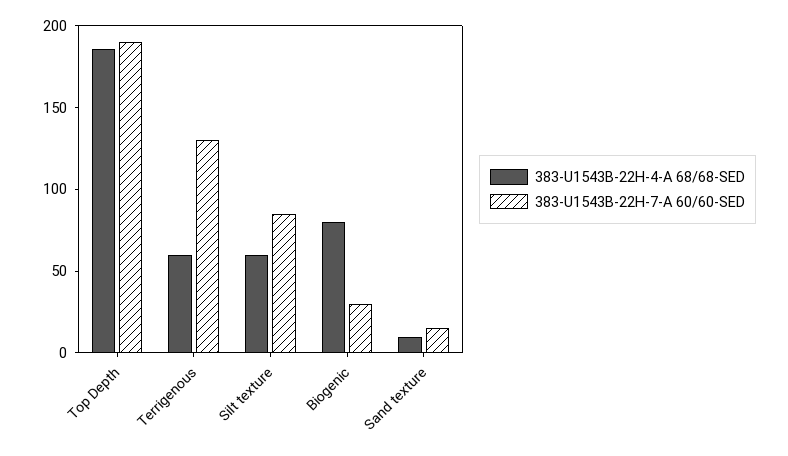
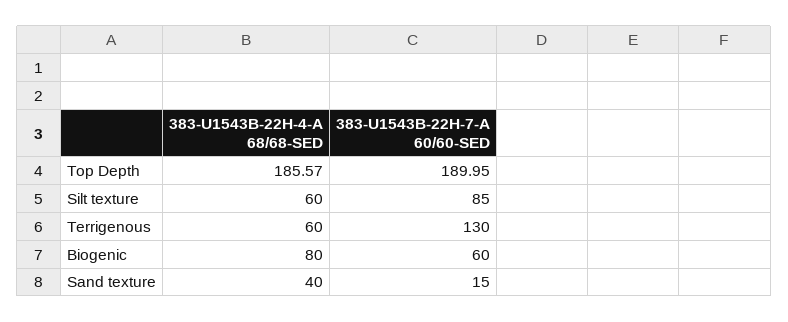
  {
    "383-U1543B-22H-4-A 68/68-SED": {
      "Top Depth": 185.57,
      "Terrigenous": 60,
      "Silt texture": 60,
      "Biogenic": 80,
-     "Sand texture": 10
+     "Sand texture": 40
    },
    "383-U1543B-22H-7-A 60/60-SED": {
      "Top Depth": 189.95,
      "Terrigenous": 130,
      "Silt texture": 85,
-     "Biogenic": 30,
+     "Biogenic": 60,
      "Sand texture": 15
    }
  }

